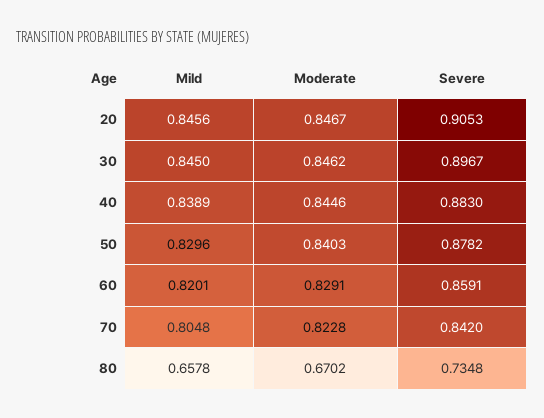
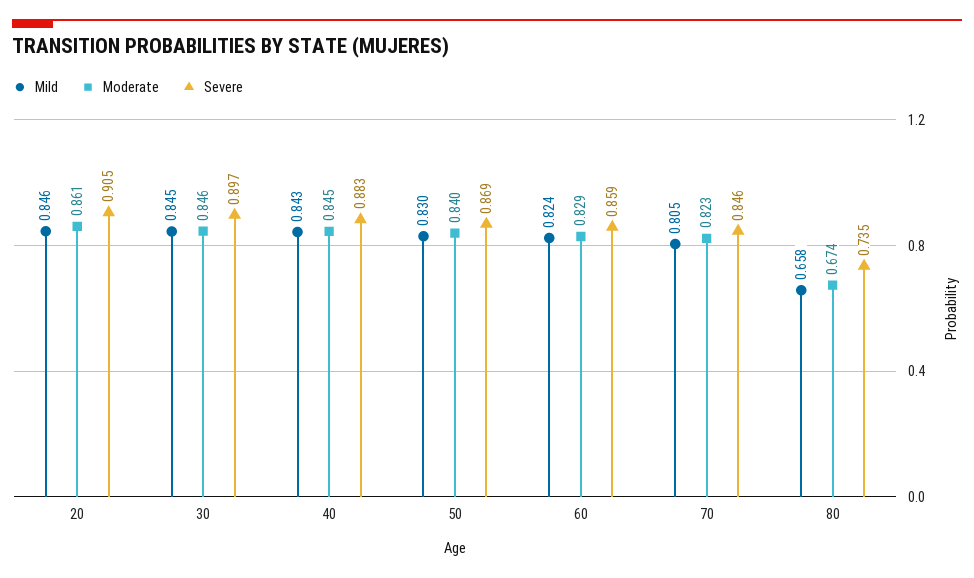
  {
    "Mild": {
      "20": 0.8456,
      "30": 0.845,
-     "40": 0.8389,
+     "40": 0.843,
      "50": 0.8296,
-     "60": 0.8201,
+     "60": 0.824,
      "70": 0.8048,
      "80": 0.6578
    },
    "Moderate": {
-     "20": 0.8467,
+     "20": 0.861,
      "30": 0.8462,
      "40": 0.8446,
      "50": 0.8403,
      "60": 0.8291,
      "70": 0.8228,
-     "80": 0.6702
+     "80": 0.674
    },
    "Severe": {
      "20": 0.9053,
      "30": 0.8967,
      "40": 0.883,
-     "50": 0.8782,
+     "50": 0.869,
      "60": 0.8591,
-     "70": 0.842,
+     "70": 0.846,
      "80": 0.7348
    }
  }

